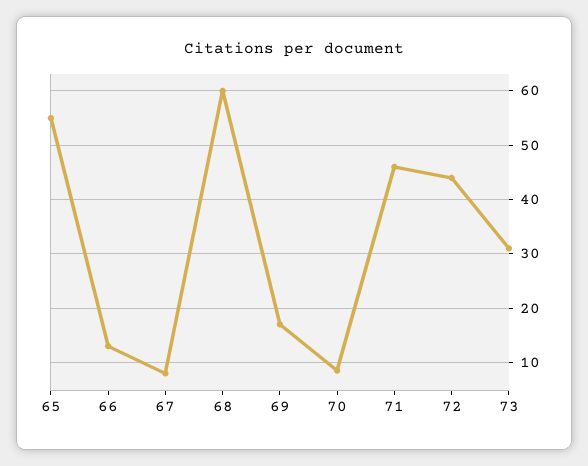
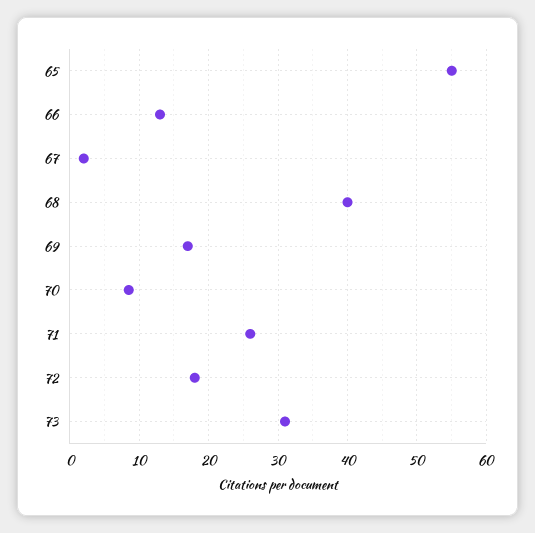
  {
    "65": 55,
    "66": 13,
-   "67": 8,
+   "67": 2,
-   "68": 60,
+   "68": 40,
    "69": 17,
    "70": 9,
-   "71": 46,
+   "71": 26,
-   "72": 44,
+   "72": 18,
    "73": 31
  }

